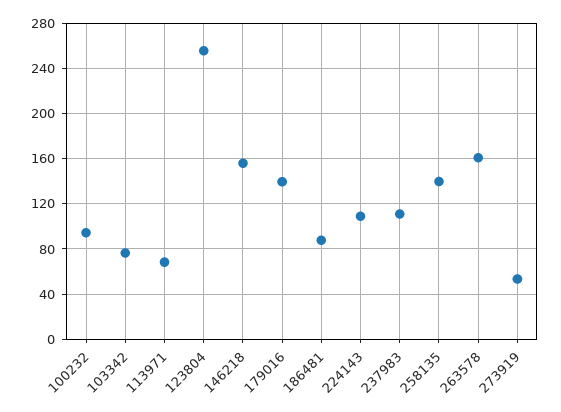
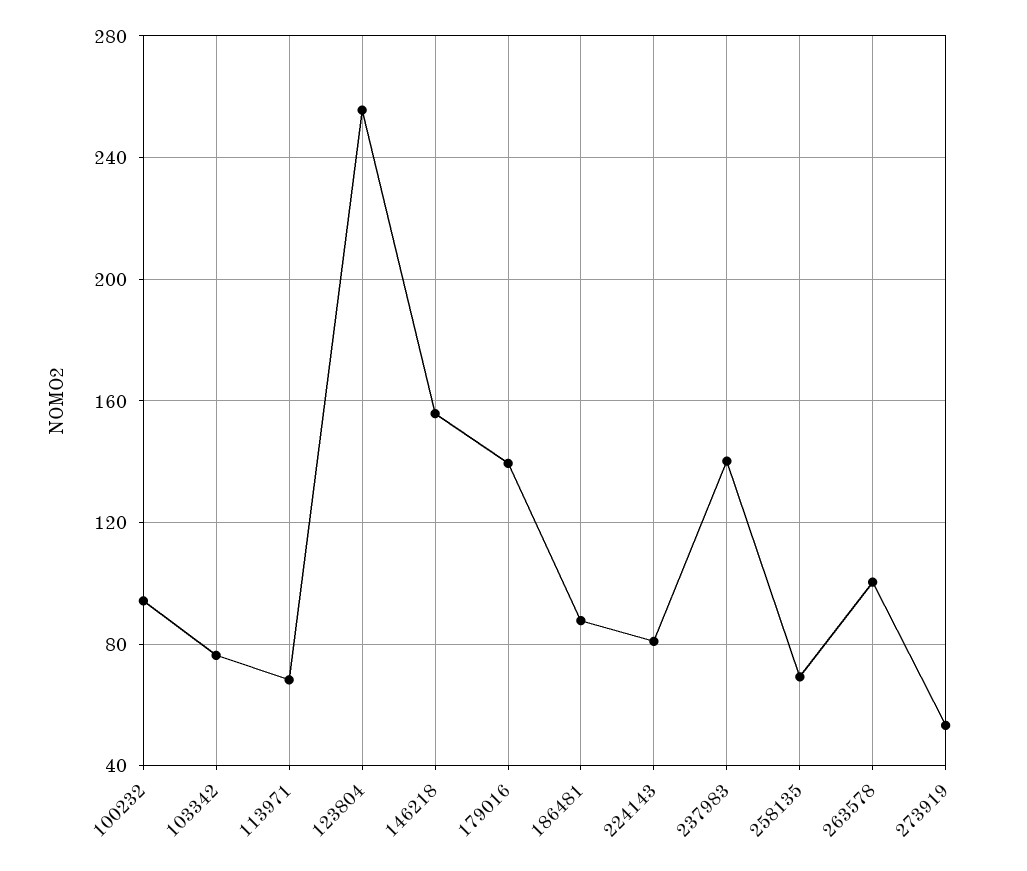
  {
    "100232": 95,
    "103342": 75,
    "113971": 70,
    "123804": 255,
    "146218": 155,
    "179016": 140,
    "186481": 90,
-   "224143": 110,
+   "224143": 80,
-   "237983": 110,
+   "237983": 140,
-   "258135": 140,
+   "258135": 70,
-   "263578": 160,
+   "263578": 100,
    "273919": 55
  }

